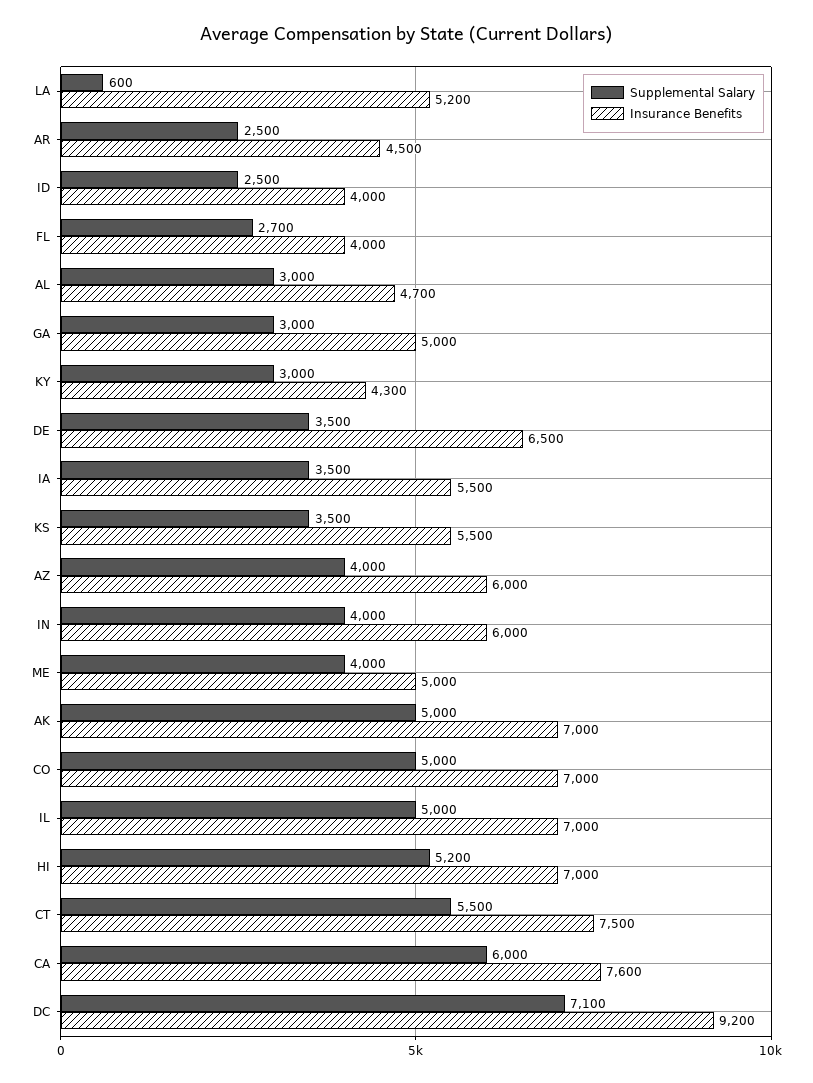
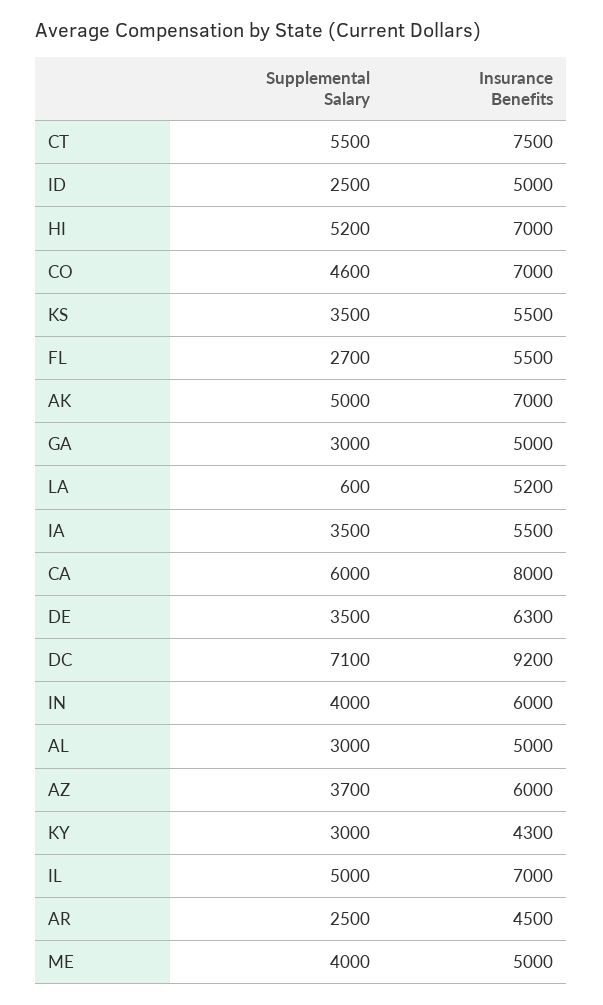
  {
    "Supplemental Salary": {
      "LA": 600,
      "AR": 2500,
      "ID": 2500,
      "FL": 2700,
      "AL": 3000,
      "GA": 3000,
      "KY": 3000,
      "DE": 3500,
      "IA": 3500,
      "KS": 3500,
-     "AZ": 4000,
+     "AZ": 3700,
      "IN": 4000,
      "ME": 4000,
      "AK": 5000,
-     "CO": 5000,
+     "CO": 4600,
      "IL": 5000,
      "HI": 5200,
      "CT": 5500,
      "CA": 6000,
      "DC": 7100
    },
    "Insurance Benefits": {
      "LA": 5200,
      "AR": 4500,
-     "ID": 4000,
+     "ID": 5000,
-     "FL": 4000,
+     "FL": 5500,
-     "AL": 4700,
+     "AL": 5000,
      "GA": 5000,
      "KY": 4300,
-     "DE": 6500,
+     "DE": 6300,
      "IA": 5500,
      "KS": 5500,
      "AZ": 6000,
      "IN": 6000,
      "ME": 5000,
      "AK": 7000,
      "CO": 7000,
      "IL": 7000,
      "HI": 7000,
      "CT": 7500,
-     "CA": 7600,
+     "CA": 8000,
      "DC": 9200
    }
  }

